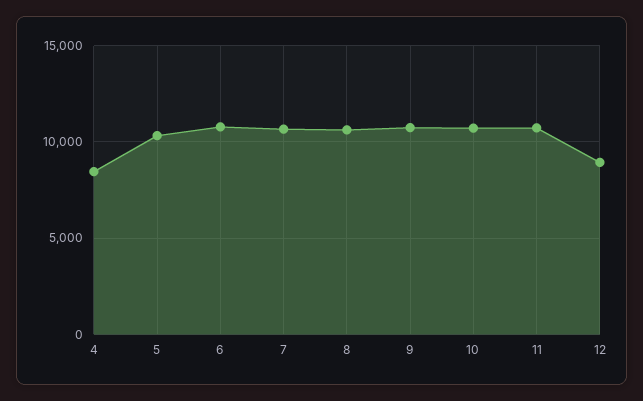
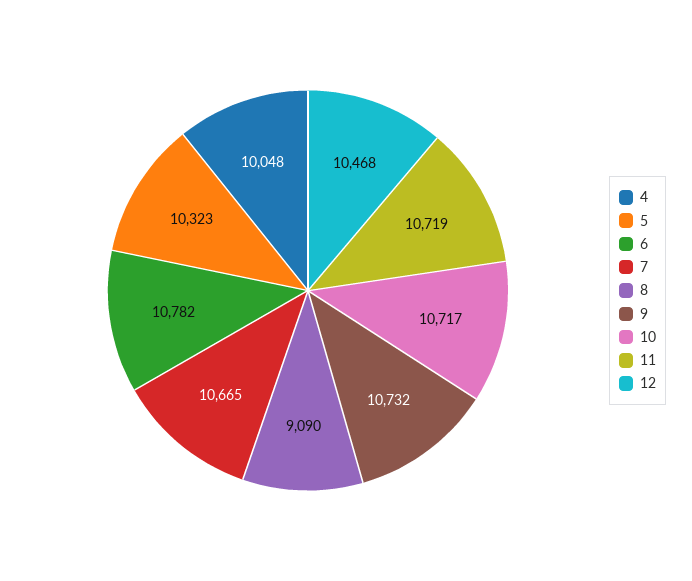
  {
-   "4": 8500,
+   "4": 10048,
    "5": 10323,
    "6": 10782,
    "7": 10665,
-   "8": 10500,
+   "8": 9090,
    "9": 10732,
    "10": 10717,
    "11": 10719,
-   "12": 9000
+   "12": 10468
  }

